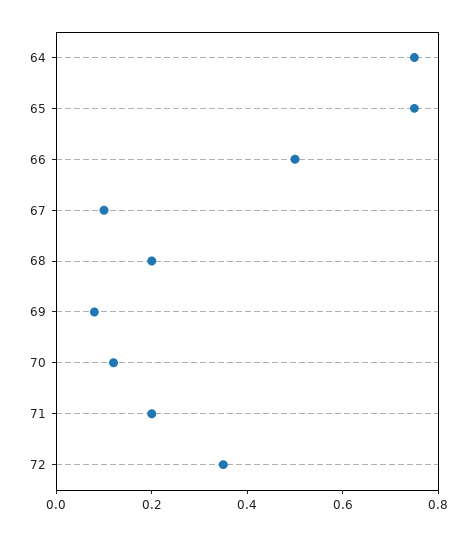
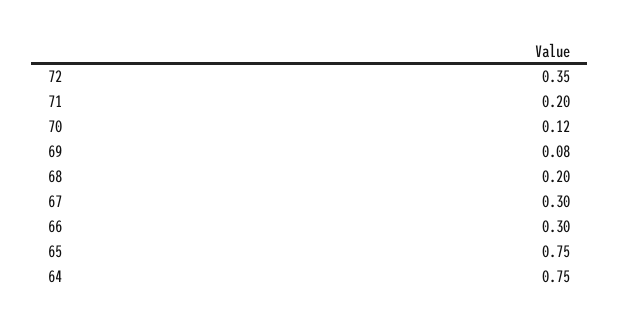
  {
    "64": 0.75,
    "65": 0.75,
-   "66": 0.5,
+   "66": 0.3,
-   "67": 0.1,
+   "67": 0.3,
    "68": 0.2,
    "69": 0.08,
    "70": 0.12,
    "71": 0.2,
    "72": 0.35
  }

